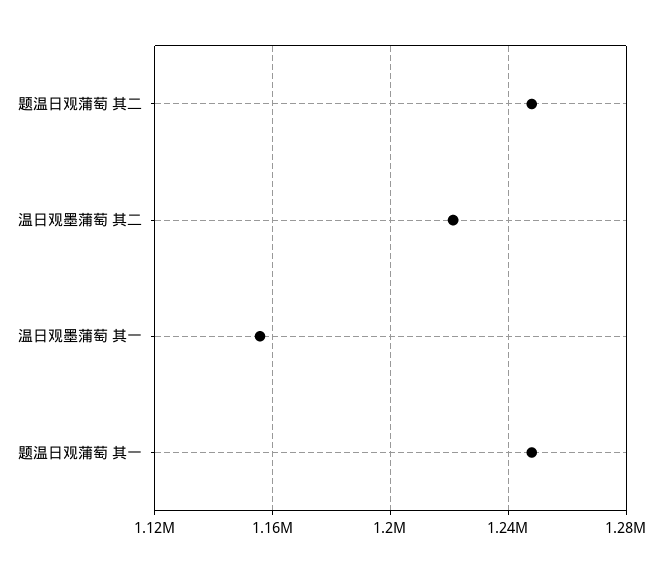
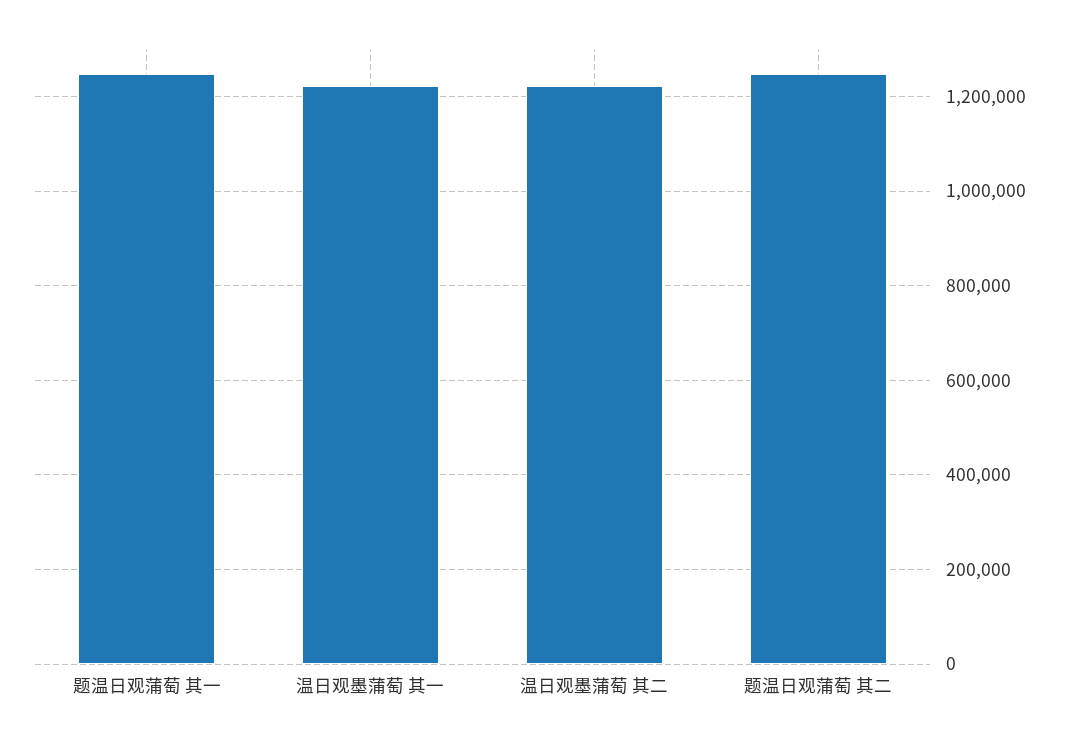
  {
    "题温日观蒲萄 其二": 1250000,
    "温日观墨蒲萄 其二": 1220000,
-   "温日观墨蒲萄 其一": 1155000,
+   "温日观墨蒲萄 其一": 1220000,
    "题温日观蒲萄 其一": 1250000
  }

